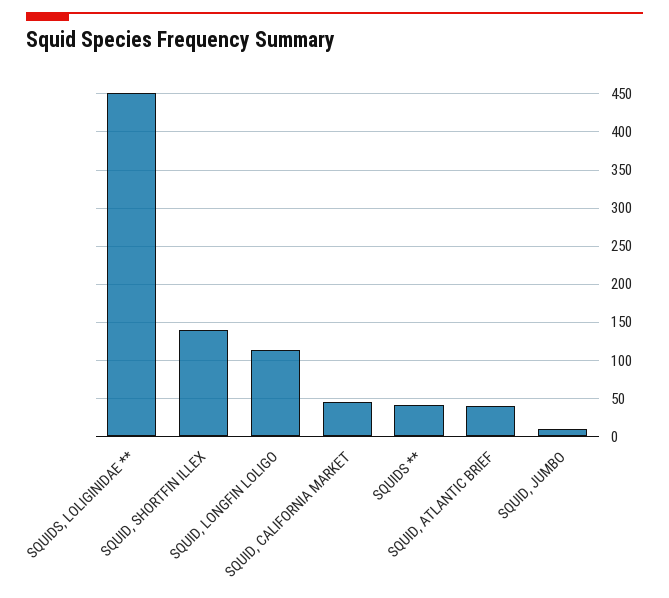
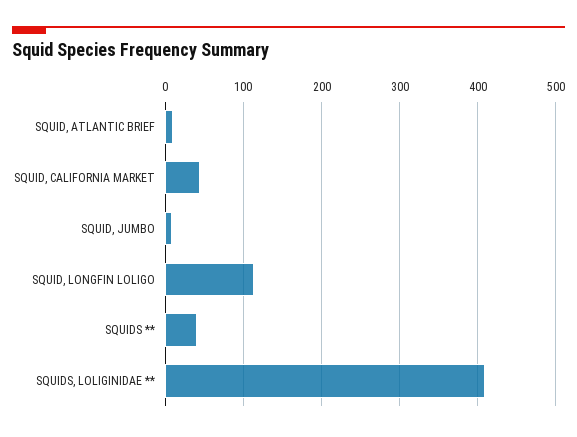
  {
-   "SQUIDS, LOLIGINIDAE **": 450,
+   "SQUIDS, LOLIGINIDAE **": 410,
-   "SQUID, SHORTFIN ILLEX": 140,
    "SQUID, LONGFIN LOLIGO": 110,
    "SQUID, CALIFORNIA MARKET": 50,
    "SQUIDS **": 40,
-   "SQUID, ATLANTIC BRIEF": 40,
+   "SQUID, ATLANTIC BRIEF": 10,
    "SQUID, JUMBO": 10
  }

